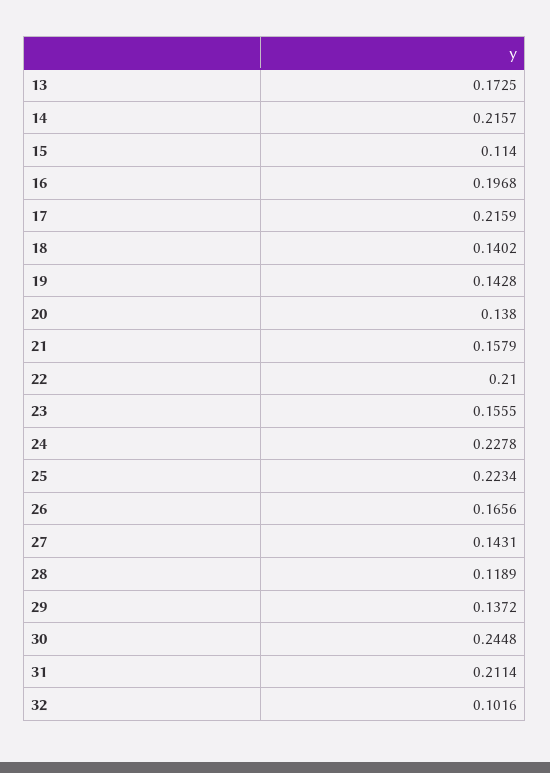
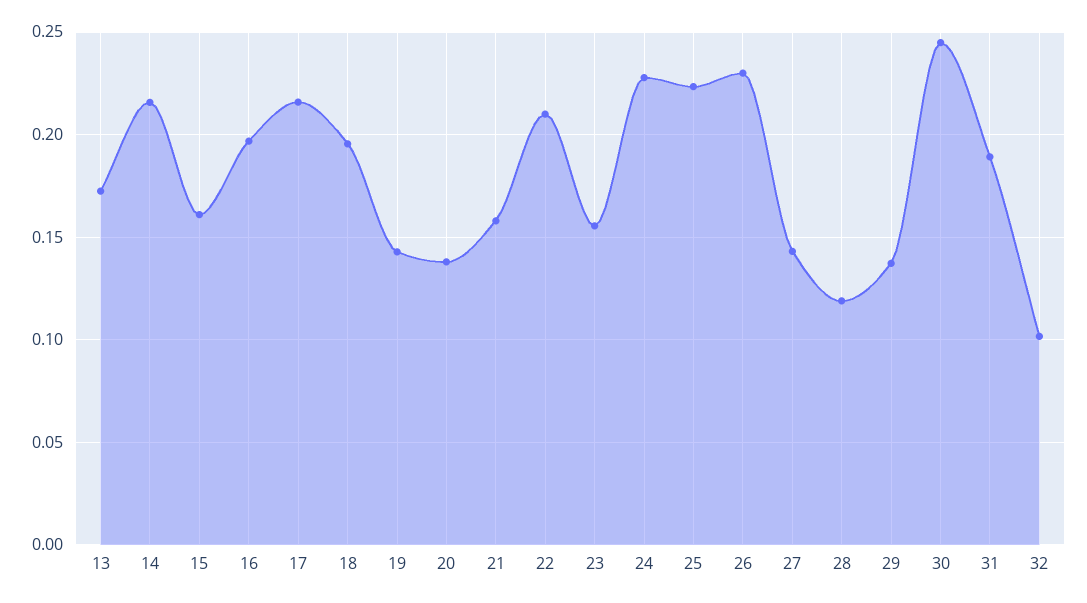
  {
    "13": 0.1725,
    "14": 0.2157,
-   "15": 0.114,
+   "15": 0.16,
    "16": 0.1968,
    "17": 0.2159,
-   "18": 0.1402,
+   "18": 0.195,
    "19": 0.1428,
    "20": 0.138,
    "21": 0.1579,
    "22": 0.21,
    "23": 0.1555,
    "24": 0.2278,
    "25": 0.2234,
-   "26": 0.1656,
+   "26": 0.23,
    "27": 0.1431,
    "28": 0.1189,
    "29": 0.1372,
    "30": 0.2448,
-   "31": 0.2114,
+   "31": 0.19,
    "32": 0.1016
  }

